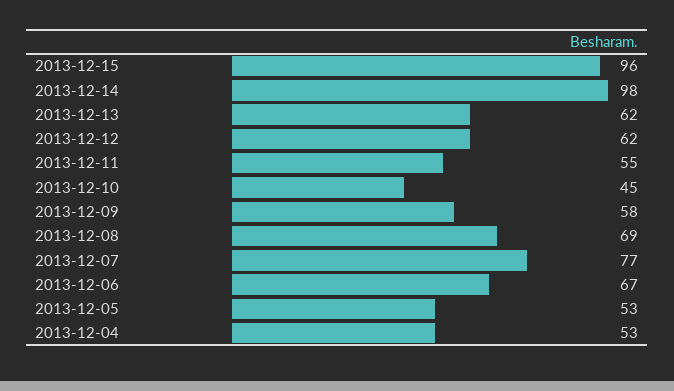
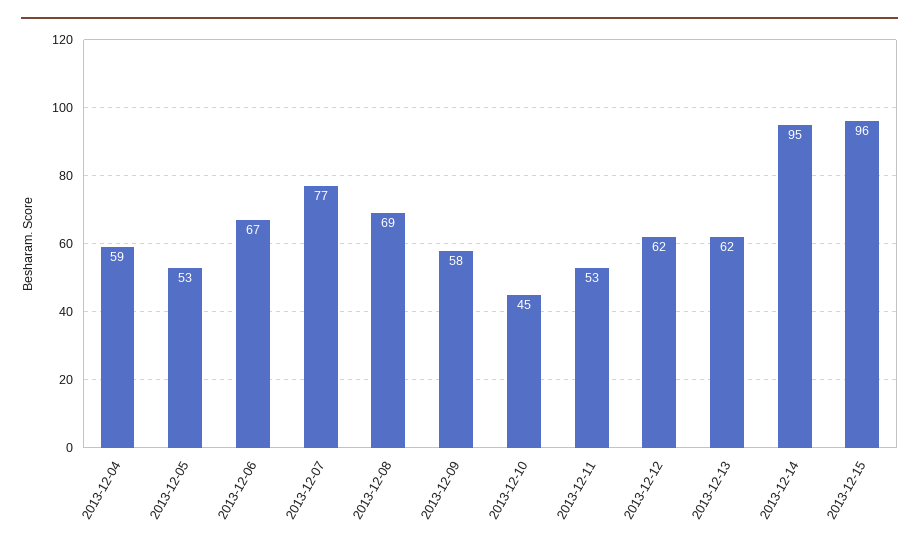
  {
    "2013-12-15": 96,
-   "2013-12-14": 98,
+   "2013-12-14": 95,
    "2013-12-13": 62,
    "2013-12-12": 62,
-   "2013-12-11": 55,
+   "2013-12-11": 53,
    "2013-12-10": 45,
    "2013-12-09": 58,
    "2013-12-08": 69,
    "2013-12-07": 77,
    "2013-12-06": 67,
    "2013-12-05": 53,
-   "2013-12-04": 53
+   "2013-12-04": 59
  }

